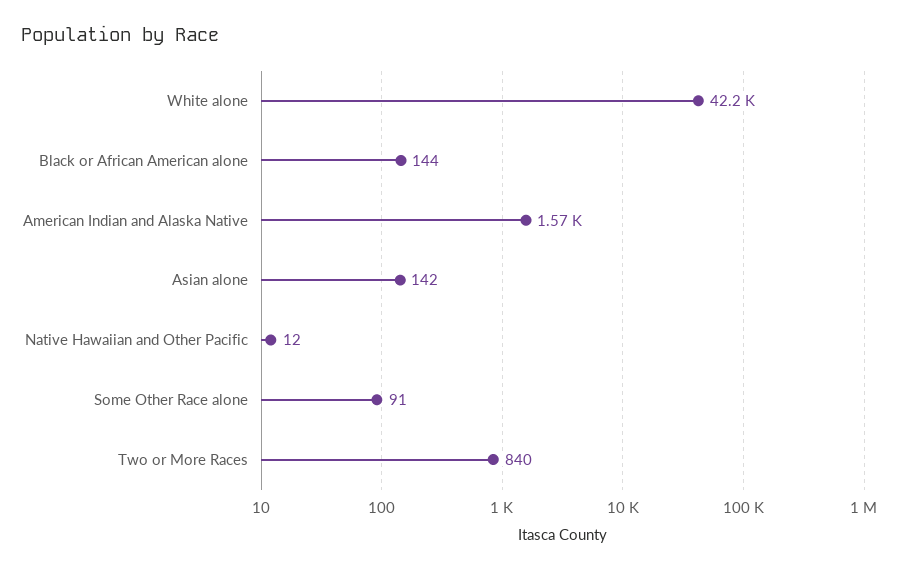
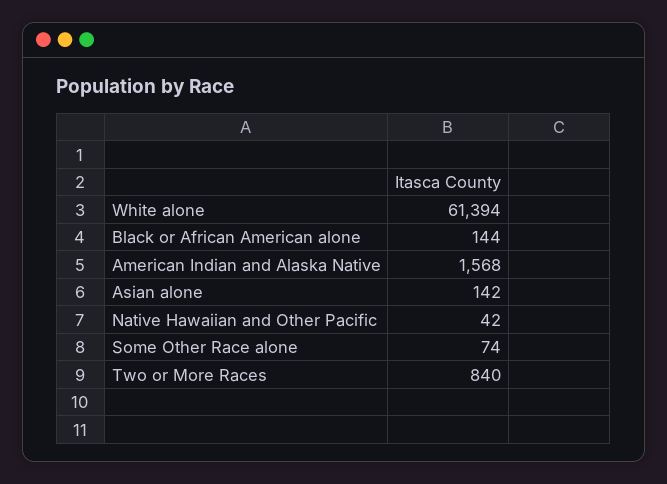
  {
-   "White alone": 42200,
+   "White alone": 61394,
    "Black or African American alone": 144,
    "American Indian and Alaska Native": 1568,
    "Asian alone": 142,
-   "Native Hawaiian and Other Pacific": 12,
+   "Native Hawaiian and Other Pacific": 42,
-   "Some Other Race alone": 91,
+   "Some Other Race alone": 74,
    "Two or More Races": 840
  }

